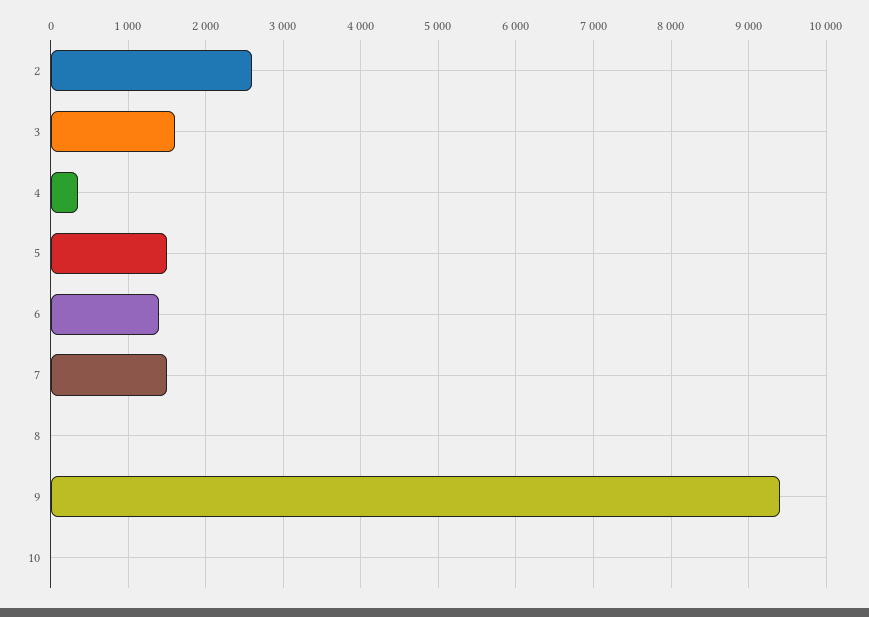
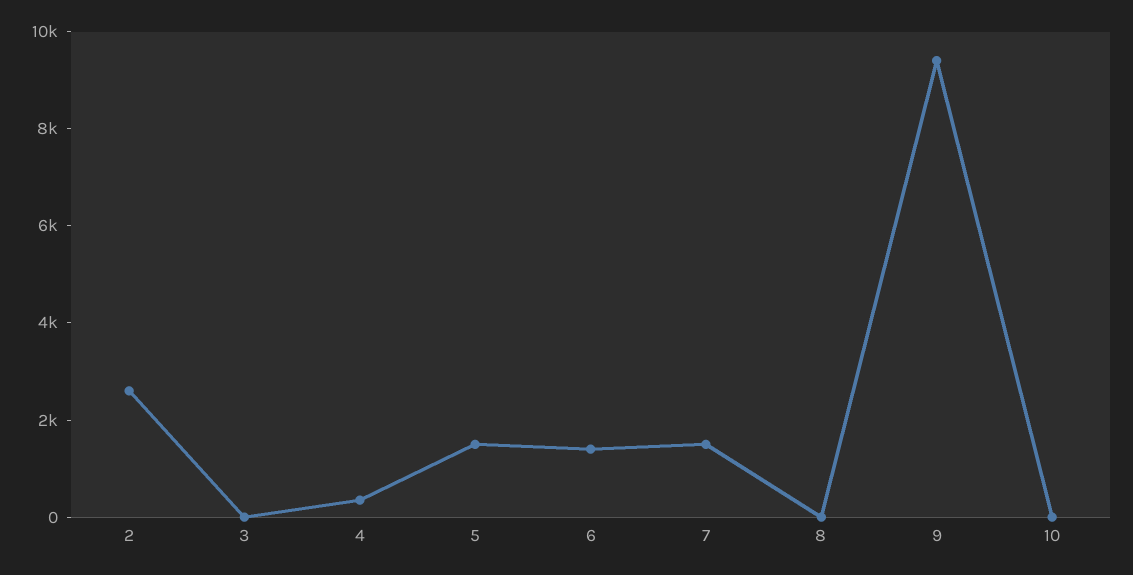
  {
    "2": 2600,
-   "3": 1600,
+   "3": 0,
    "4": 400,
    "5": 1500,
    "6": 1400,
    "7": 1500,
    "8": 0,
    "9": 9400,
    "10": 0
  }

